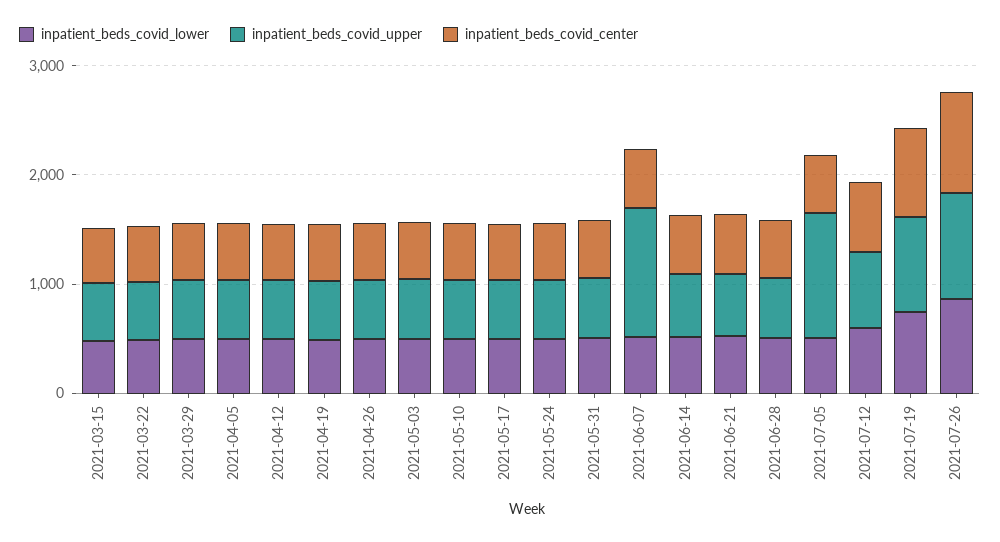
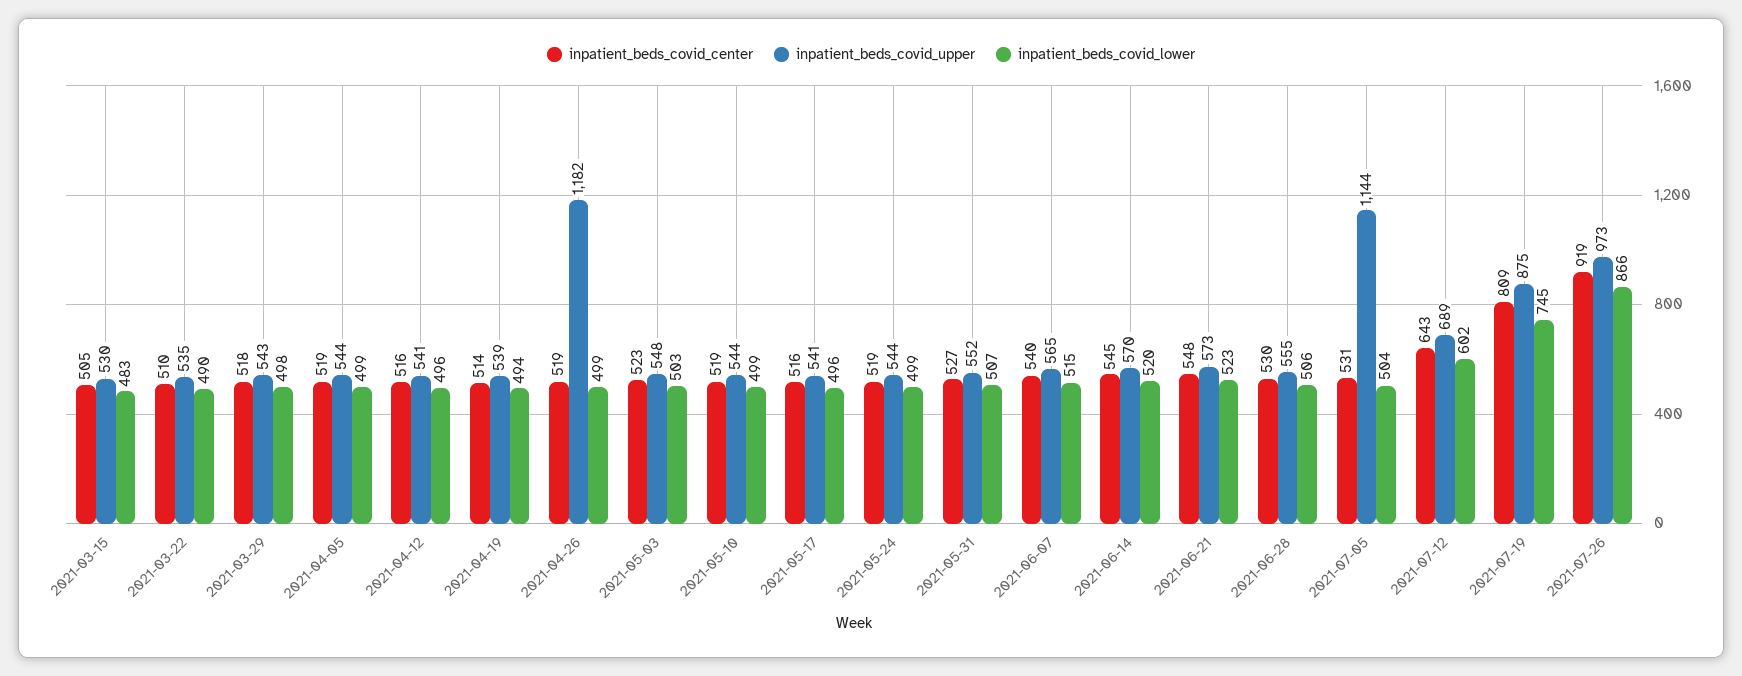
  {
    "inpatient_beds_covid_lower": {
      "2021-03-15": 483,
      "2021-03-22": 490,
      "2021-03-29": 498,
      "2021-04-05": 499,
      "2021-04-12": 496,
      "2021-04-19": 494,
      "2021-04-26": 499,
      "2021-05-03": 503,
      "2021-05-10": 499,
      "2021-05-17": 496,
      "2021-05-24": 499,
      "2021-05-31": 507,
      "2021-06-07": 515,
      "2021-06-14": 520,
      "2021-06-21": 523,
      "2021-06-28": 506,
      "2021-07-05": 504,
      "2021-07-12": 602,
      "2021-07-19": 745,
      "2021-07-26": 866
    },
    "inpatient_beds_covid_upper": {
      "2021-03-15": 530,
      "2021-03-22": 535,
      "2021-03-29": 543,
      "2021-04-05": 544,
      "2021-04-12": 541,
      "2021-04-19": 539,
-     "2021-04-26": 600,
+     "2021-04-26": 1182,
      "2021-05-03": 548,
      "2021-05-10": 544,
      "2021-05-17": 541,
      "2021-05-24": 544,
      "2021-05-31": 552,
-     "2021-06-07": 1200,
+     "2021-06-07": 565,
      "2021-06-14": 570,
      "2021-06-21": 573,
      "2021-06-28": 555,
      "2021-07-05": 1144,
      "2021-07-12": 689,
      "2021-07-19": 875,
      "2021-07-26": 973
    },
    "inpatient_beds_covid_center": {
      "2021-03-15": 505,
      "2021-03-22": 510,
      "2021-03-29": 518,
      "2021-04-05": 519,
      "2021-04-12": 516,
      "2021-04-19": 514,
      "2021-04-26": 519,
      "2021-05-03": 523,
      "2021-05-10": 519,
      "2021-05-17": 516,
      "2021-05-24": 519,
      "2021-05-31": 527,
      "2021-06-07": 540,
      "2021-06-14": 545,
      "2021-06-21": 548,
      "2021-06-28": 530,
      "2021-07-05": 531,
      "2021-07-12": 643,
      "2021-07-19": 809,
      "2021-07-26": 919
    }
  }

